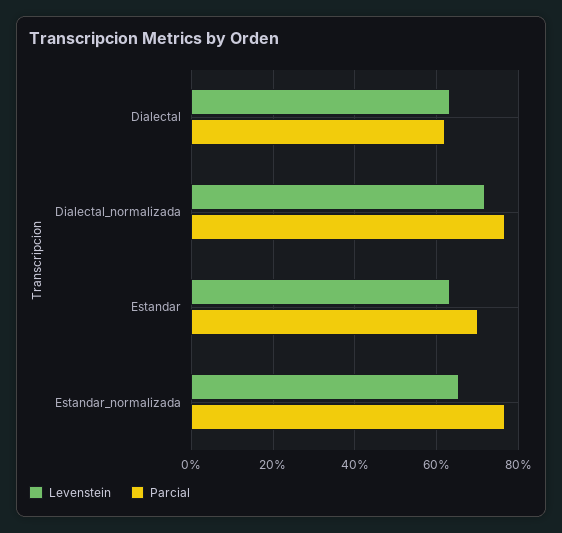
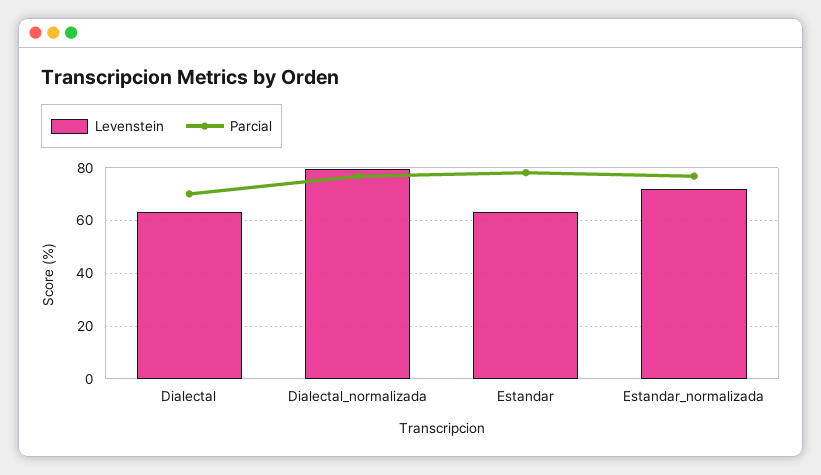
  {
    "Levenstein": {
      "Dialectal": 64,
-     "Dialectal_normalizada": 72,
+     "Dialectal_normalizada": 80,
      "Estandar": 64,
-     "Estandar_normalizada": 66
+     "Estandar_normalizada": 72.5
    },
    "Parcial": {
-     "Dialectal": 62,
+     "Dialectal": 70,
      "Dialectal_normalizada": 76,
-     "Estandar": 70,
+     "Estandar": 77.5,
      "Estandar_normalizada": 76
    }
  }

